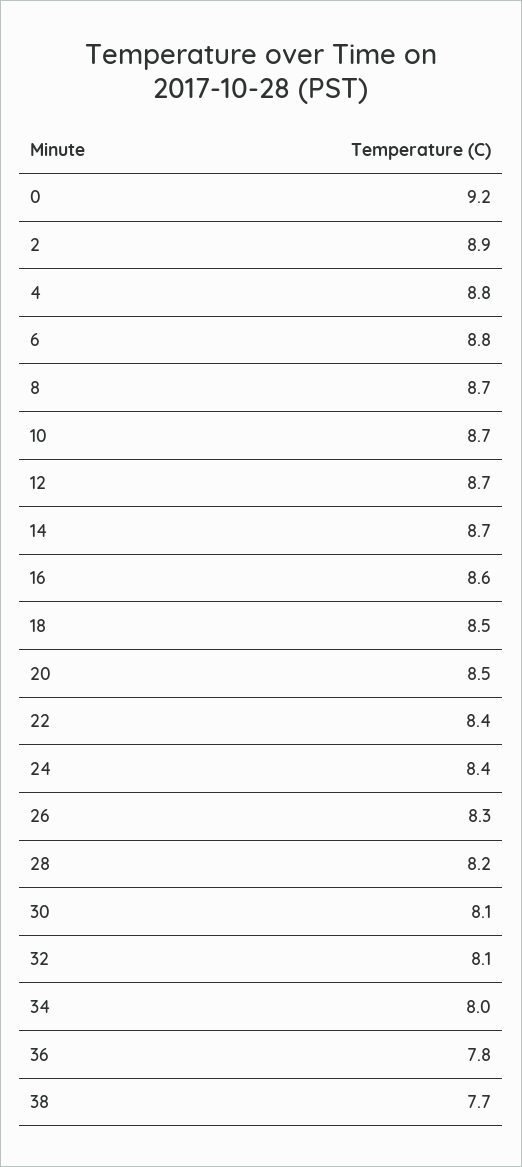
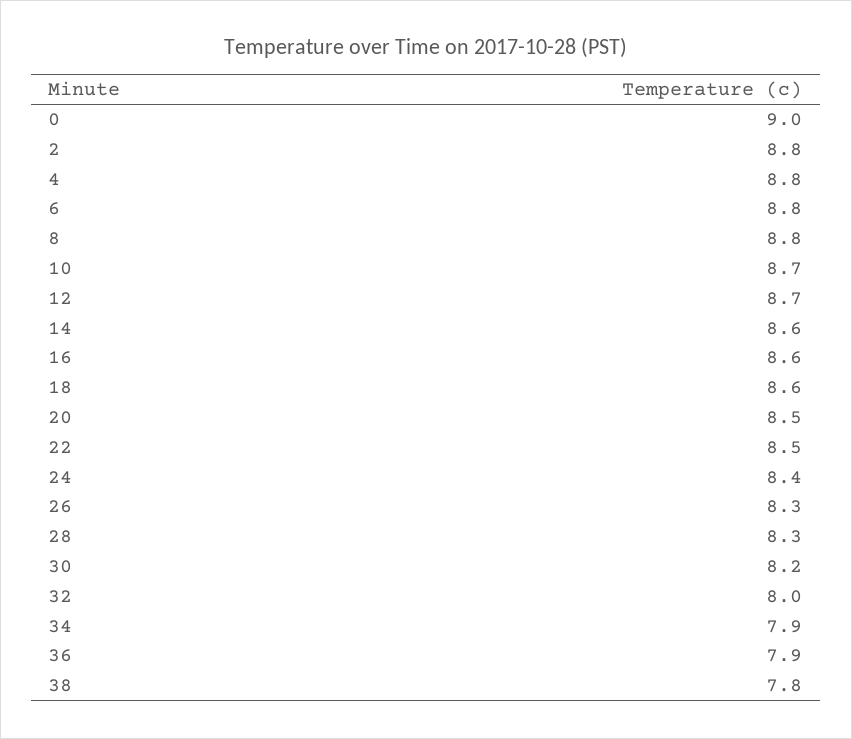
  {
-   "0": 9.2,
+   "0": 9,
-   "2": 8.9,
+   "2": 8.8,
    "4": 8.8,
    "6": 8.8,
-   "8": 8.7,
+   "8": 8.8,
    "10": 8.7,
    "12": 8.7,
-   "14": 8.7,
+   "14": 8.6,
    "16": 8.6,
-   "18": 8.5,
+   "18": 8.6,
    "20": 8.5,
-   "22": 8.4,
+   "22": 8.5,
    "24": 8.4,
    "26": 8.3,
-   "28": 8.2,
+   "28": 8.3,
-   "30": 8.1,
+   "30": 8.2,
-   "32": 8.1,
+   "32": 8,
-   "34": 8,
+   "34": 7.9,
-   "36": 7.8,
+   "36": 7.9,
-   "38": 7.7
+   "38": 7.8
  }

